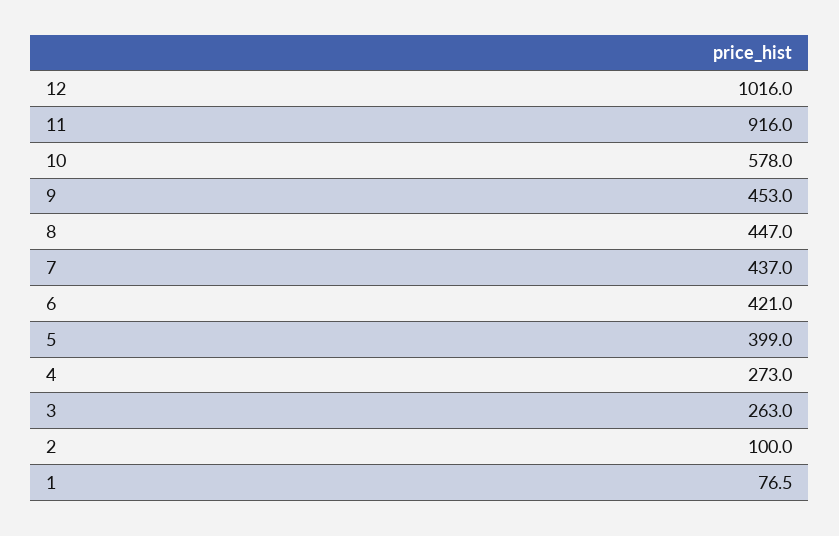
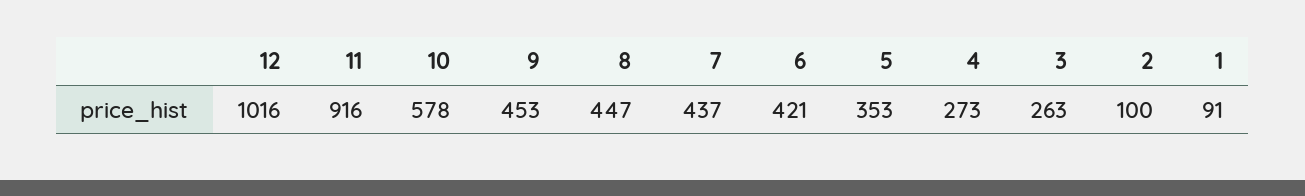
  {
    "12": 1016,
    "11": 916,
    "10": 578,
    "9": 453,
    "8": 447,
    "7": 437,
    "6": 421,
-   "5": 399,
+   "5": 353,
    "4": 273,
    "3": 263,
    "2": 100,
-   "1": 76.5
+   "1": 91
  }

